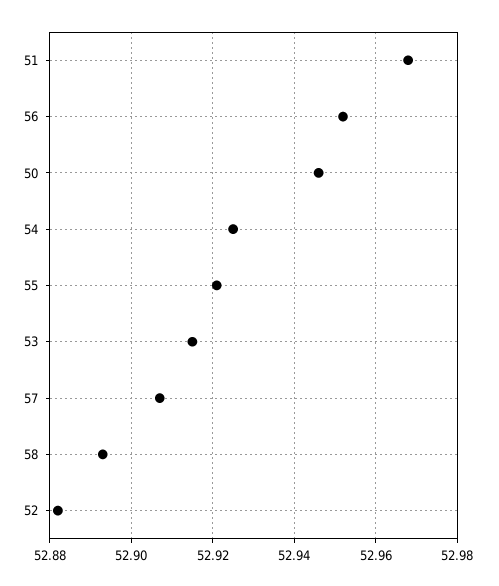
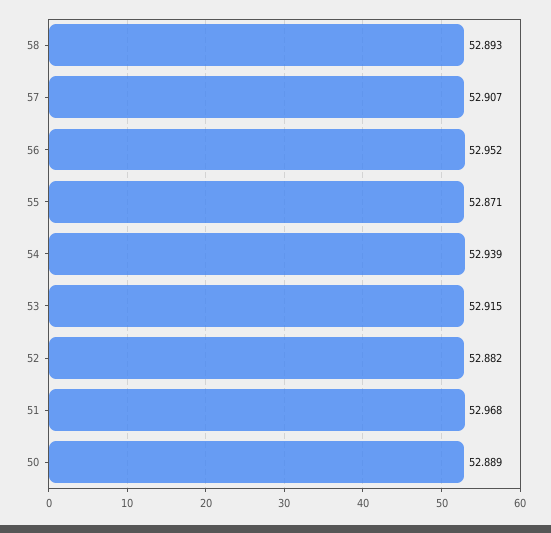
  {
    "51": 52.968,
    "56": 52.952,
-   "50": 52.945,
+   "50": 52.889,
-   "54": 52.925,
+   "54": 52.939,
-   "55": 52.92,
+   "55": 52.871,
    "53": 52.915,
    "57": 52.907,
    "58": 52.893,
    "52": 52.882
  }

